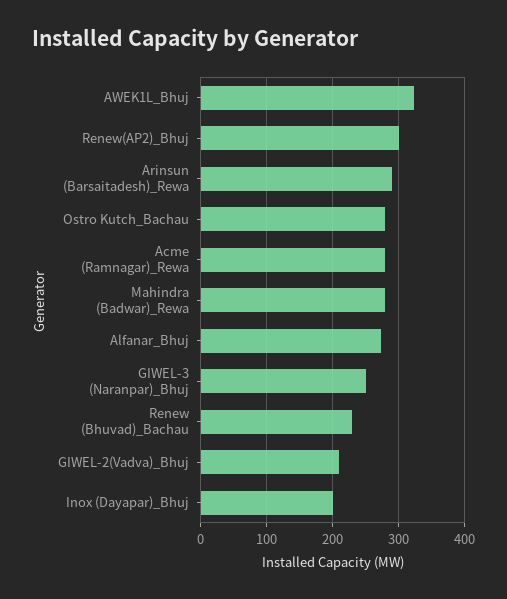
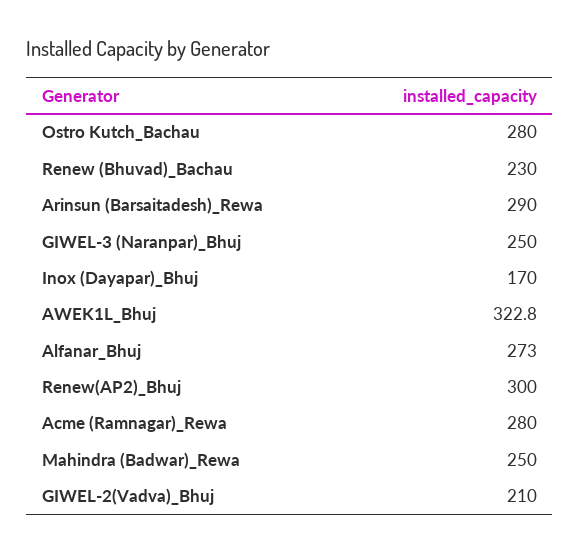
  {
    "AWEK1L_Bhuj": 322.8,
    "Renew(AP2)_Bhuj": 300,
    "Arinsun (Barsaitadesh)_Rewa": 290,
    "Ostro Kutch_Bachau": 280,
    "Acme (Ramnagar)_Rewa": 280,
-   "Mahindra (Badwar)_Rewa": 280,
+   "Mahindra (Badwar)_Rewa": 250,
    "Alfanar_Bhuj": 273,
    "GIWEL-3 (Naranpar)_Bhuj": 250,
    "Renew (Bhuvad)_Bachau": 230,
    "GIWEL-2(Vadva)_Bhuj": 210,
-   "Inox (Dayapar)_Bhuj": 200
+   "Inox (Dayapar)_Bhuj": 170
  }

